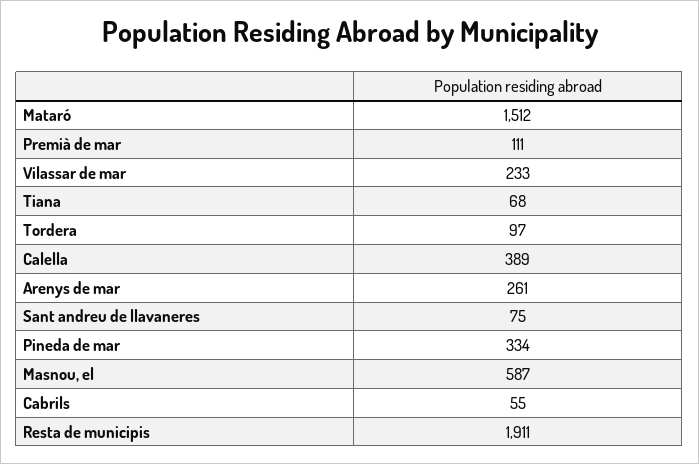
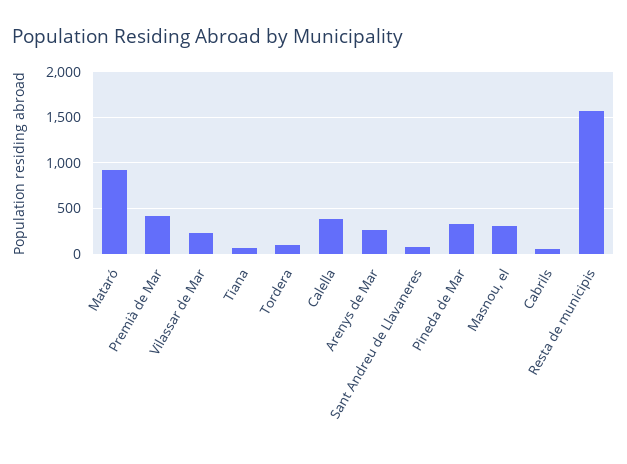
  {
-   "Mataró": 1512,
+   "Mataró": 900,
-   "Premià de mar": 111,
+   "Premià de mar": 400,
    "Vilassar de mar": 233,
    "Tiana": 68,
    "Tordera": 97,
    "Calella": 389,
    "Arenys de mar": 261,
    "Sant andreu de llavaneres": 75,
    "Pineda de mar": 334,
-   "Masnou, el": 587,
+   "Masnou, el": 300,
    "Cabrils": 55,
-   "Resta de municipis": 1911
+   "Resta de municipis": 1600
  }

